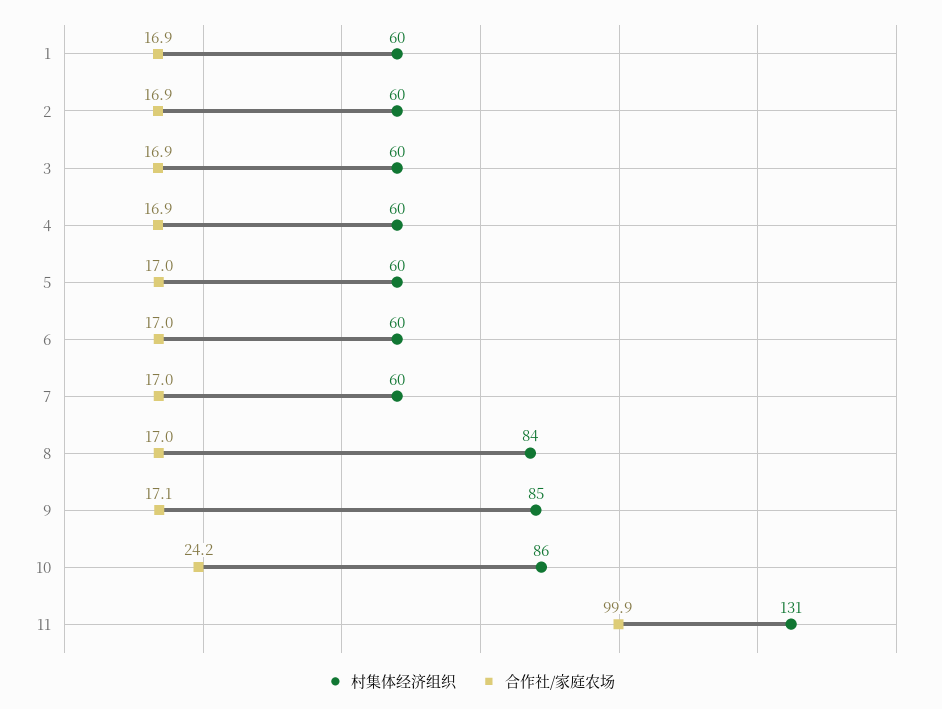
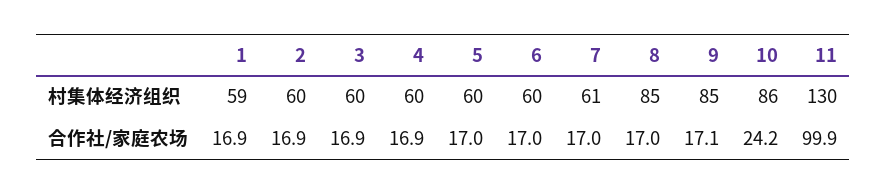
  {
    "村集体经济组织": {
-     "1": 60,
+     "1": 59,
      "2": 60,
      "3": 60,
      "4": 60,
      "5": 60,
      "6": 60,
-     "7": 60,
+     "7": 61,
-     "8": 84,
+     "8": 85,
      "9": 85,
      "10": 86,
-     "11": 131
+     "11": 130
    },
    "合作社/家庭农场": {
      "1": 16.9,
      "2": 16.9,
      "3": 16.9,
      "4": 16.9,
      "5": 17,
      "6": 17,
      "7": 17,
      "8": 17,
      "9": 17.1,
      "10": 24.2,
      "11": 99.9
    }
  }

